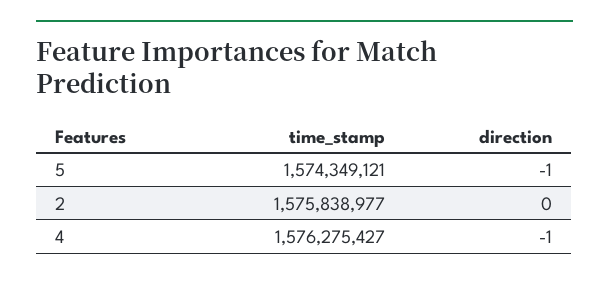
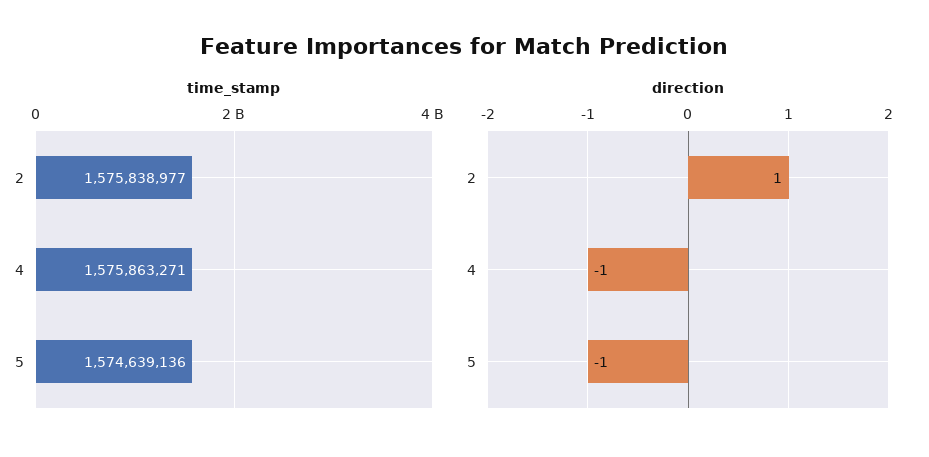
  {
    "time_stamp": {
-     "5": 1574349121,
+     "5": 1574639136,
      "2": 1575838977,
-     "4": 1576275427
+     "4": 1575863271
    },
    "direction": {
      "5": -1,
-     "2": 0,
+     "2": 1,
      "4": -1
    }
  }

